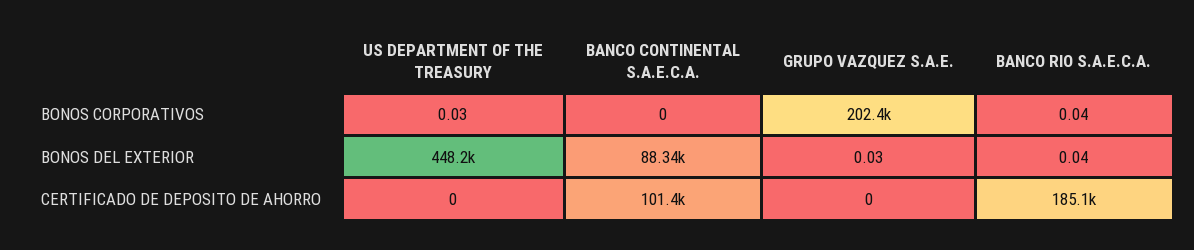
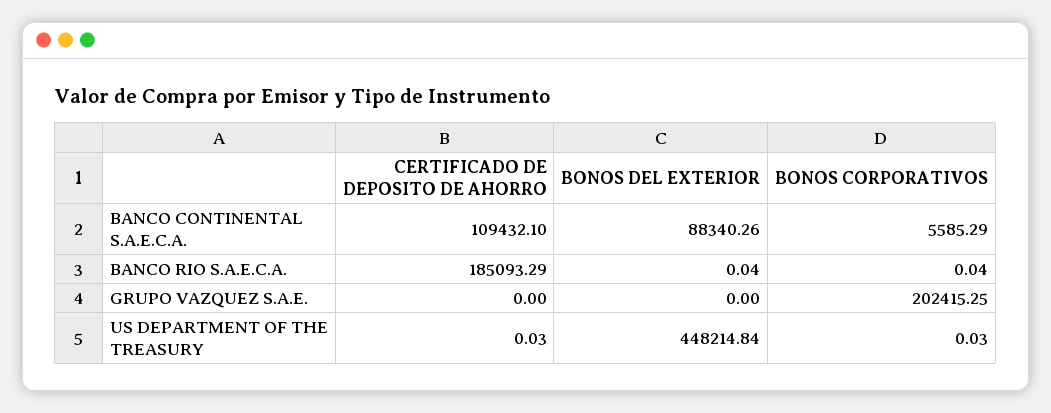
  {
    "US DEPARTMENT OF THE TREASURY": {
      "BONOS CORPORATIVOS": 0.03,
      "BONOS DEL EXTERIOR": 448214.84,
-     "CERTIFICADO DE DEPOSITO DE AHORRO": 0
+     "CERTIFICADO DE DEPOSITO DE AHORRO": 0.03
    },
    "BANCO CONTINENTAL S.A.E.C.A.": {
-     "BONOS CORPORATIVOS": 0,
+     "BONOS CORPORATIVOS": 5585.29,
      "BONOS DEL EXTERIOR": 88340.26,
-     "CERTIFICADO DE DEPOSITO DE AHORRO": 101400
+     "CERTIFICADO DE DEPOSITO DE AHORRO": 109432.1
    },
    "GRUPO VAZQUEZ S.A.E.": {
      "BONOS CORPORATIVOS": 202415.25,
-     "BONOS DEL EXTERIOR": 0.03,
+     "BONOS DEL EXTERIOR": 0,
      "CERTIFICADO DE DEPOSITO DE AHORRO": 0
    },
    "BANCO RIO S.A.E.C.A.": {
      "BONOS CORPORATIVOS": 0.04,
      "BONOS DEL EXTERIOR": 0.04,
      "CERTIFICADO DE DEPOSITO DE AHORRO": 185093.29
    }
  }

